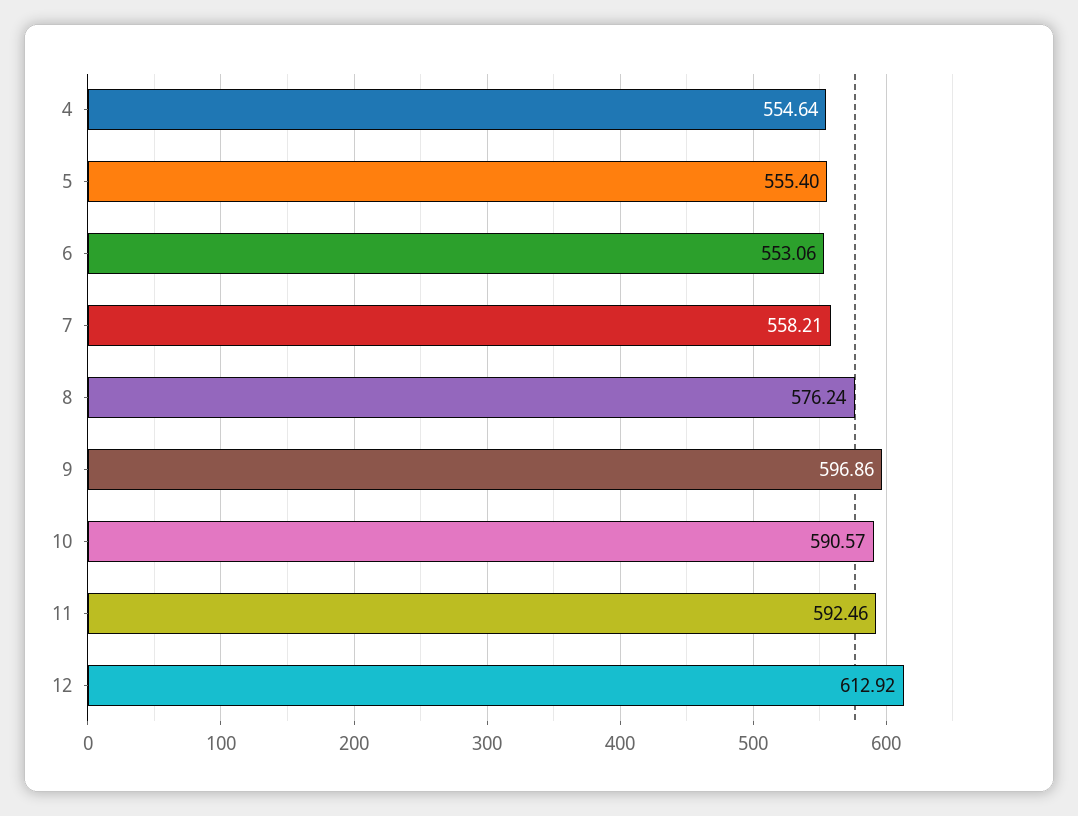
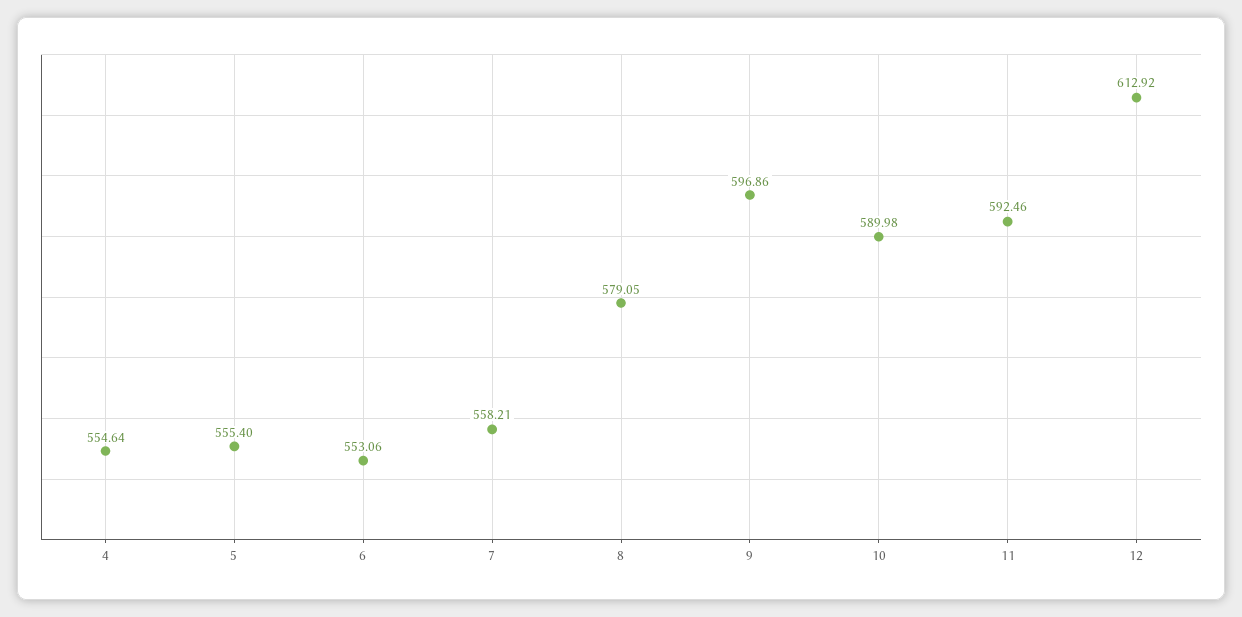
  {
    "4": 554.64,
    "5": 555.4,
    "6": 553.06,
    "7": 558.21,
-   "8": 576.24,
+   "8": 579.05,
    "9": 596.86,
-   "10": 590.57,
+   "10": 589.98,
    "11": 592.46,
    "12": 612.92
  }

